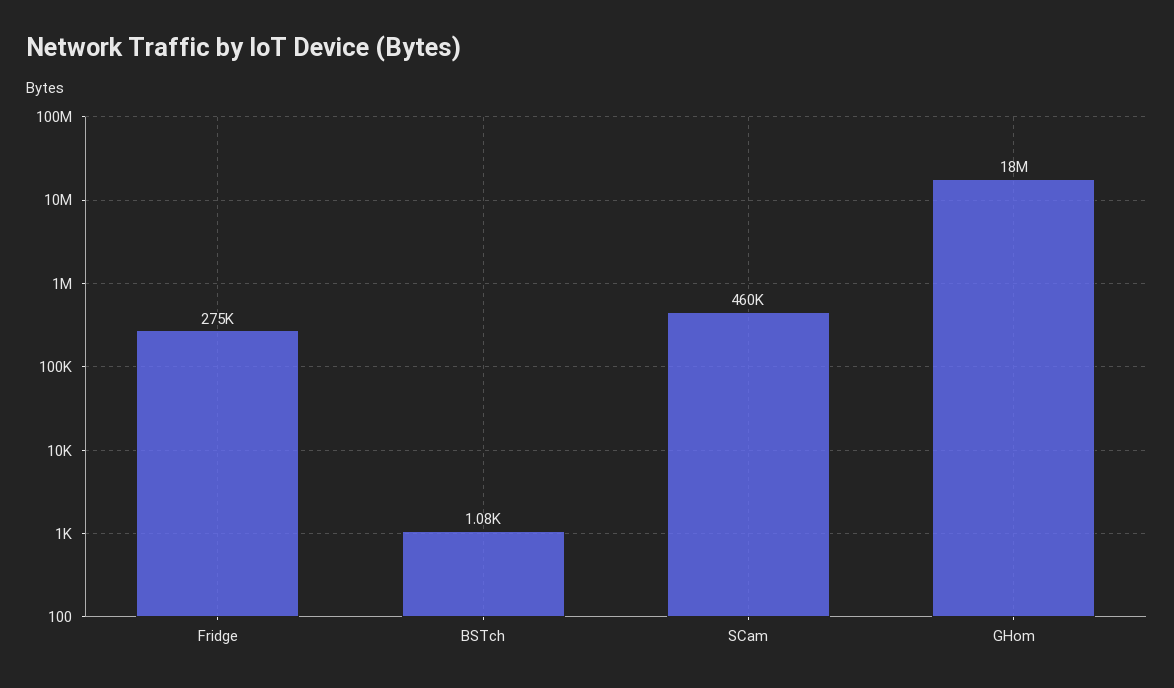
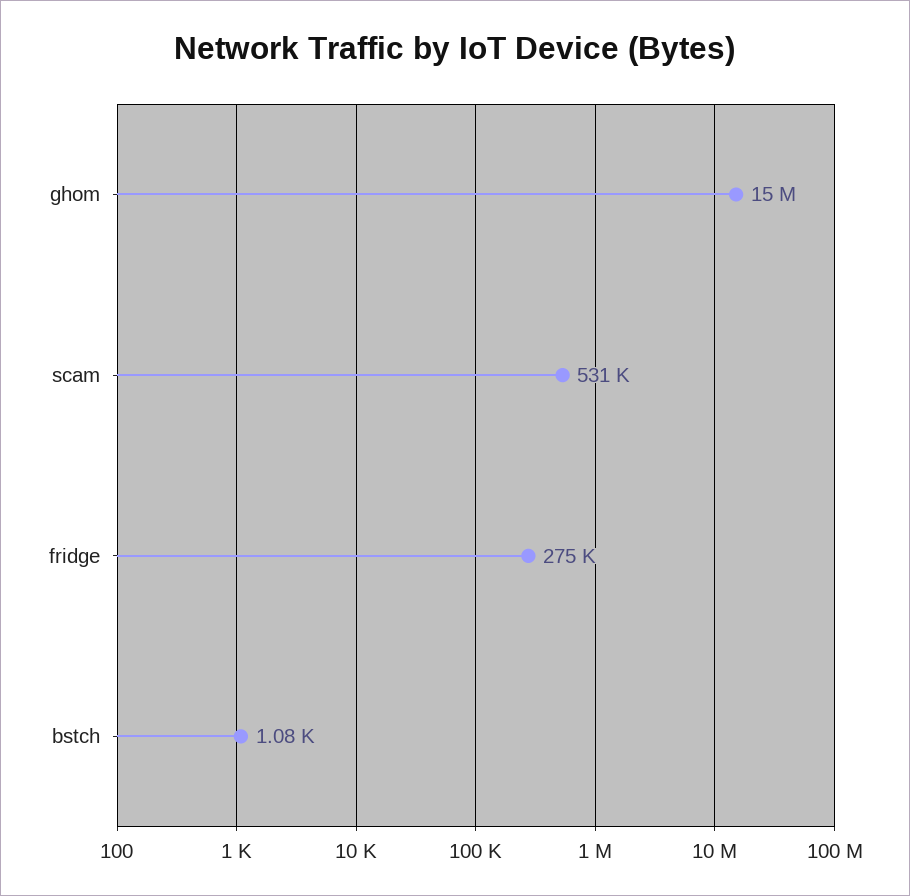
  {
    "Fridge": 275000,
    "BSTch": 1080,
-   "SCam": 460000,
+   "SCam": 531000,
-   "GHom": 18000000
+   "GHom": 15000000
  }

